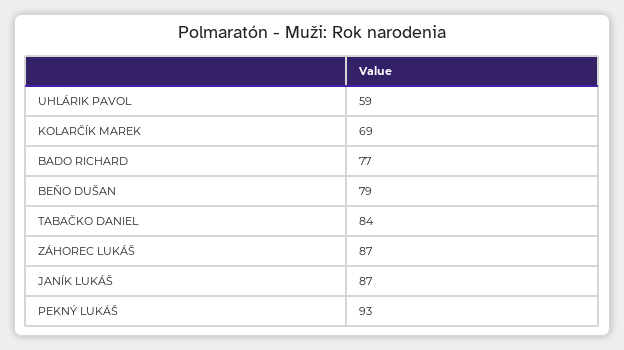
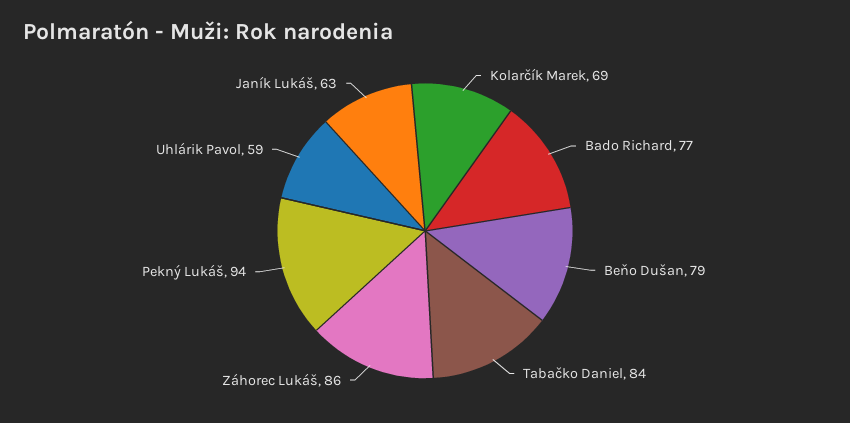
  {
    "UHLÁRIK PAVOL": 59,
    "KOLARČÍK MAREK": 69,
    "BADO RICHARD": 77,
    "BEŇO DUŠAN": 79,
    "TABAČKO DANIEL": 84,
-   "ZÁHOREC LUKÁŠ": 87,
+   "ZÁHOREC LUKÁŠ": 86,
-   "JANÍK LUKÁŠ": 87,
+   "JANÍK LUKÁŠ": 63,
-   "PEKNÝ LUKÁŠ": 93
+   "PEKNÝ LUKÁŠ": 94
  }

